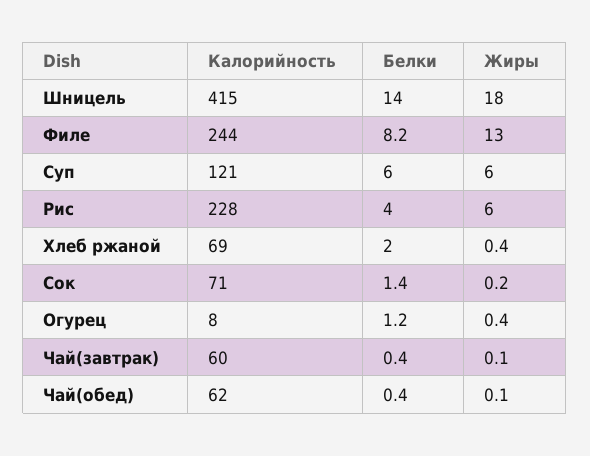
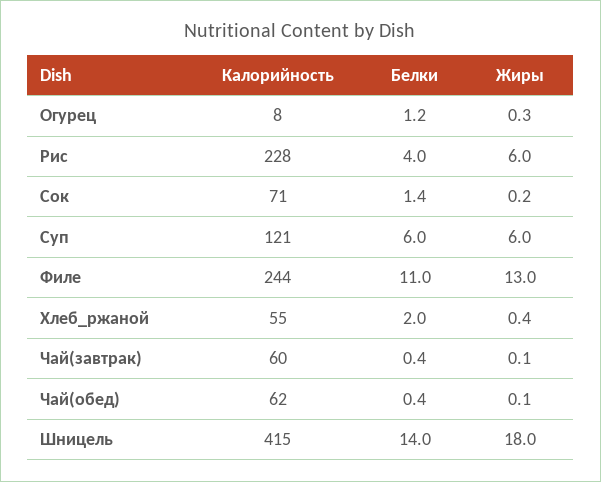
  {
    "Калорийность": {
      "Шницель": 415,
      "Филе": 244,
      "Суп": 121,
      "Рис": 228,
-     "Хлеб ржаной": 69,
+     "Хлеб ржаной": 55,
      "Сок": 71,
      "Огурец": 8,
      "Чай(завтрак)": 60,
      "Чай(обед)": 62
    },
    "Белки": {
      "Шницель": 14,
-     "Филе": 8.2,
+     "Филе": 11,
      "Суп": 6,
      "Рис": 4,
      "Хлеб ржаной": 2,
      "Сок": 1.4,
      "Огурец": 1.2,
      "Чай(завтрак)": 0.4,
      "Чай(обед)": 0.4
    },
    "Жиры": {
      "Шницель": 18,
      "Филе": 13,
      "Суп": 6,
      "Рис": 6,
      "Хлеб ржаной": 0.4,
      "Сок": 0.2,
-     "Огурец": 0.4,
+     "Огурец": 0.3,
      "Чай(завтрак)": 0.1,
      "Чай(обед)": 0.1
    }
  }

